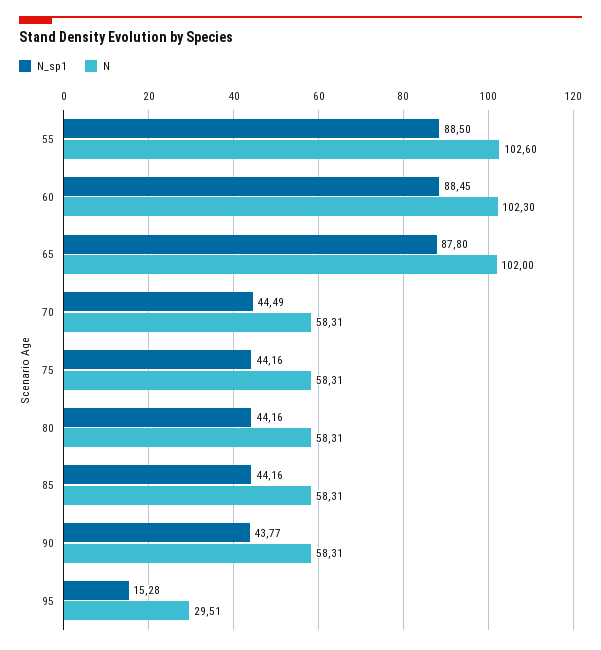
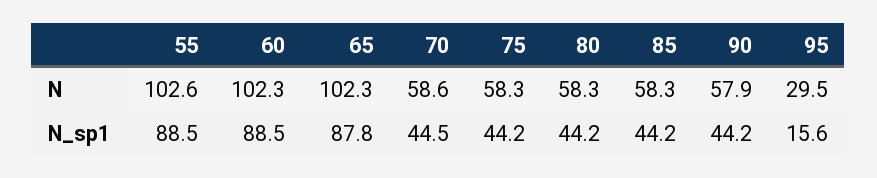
  {
    "N_sp1": {
      "55": 88.5,
      "60": 88.45,
      "65": 87.8,
      "70": 44.49,
      "75": 44.16,
      "80": 44.16,
      "85": 44.16,
-     "90": 43.77,
+     "90": 44.2,
-     "95": 15.28
+     "95": 15.6
    },
    "N": {
      "55": 102.6,
      "60": 102.3,
-     "65": 102,
+     "65": 102.3,
-     "70": 58.31,
+     "70": 58.6,
      "75": 58.31,
      "80": 58.31,
      "85": 58.31,
-     "90": 58.31,
+     "90": 57.9,
      "95": 29.51
    }
  }

